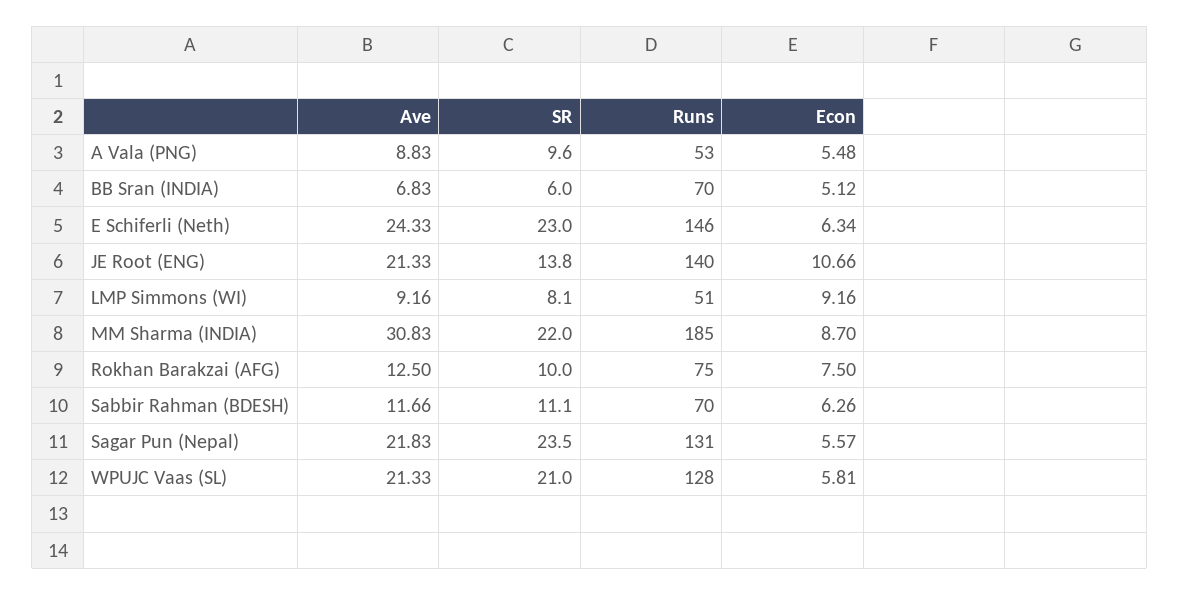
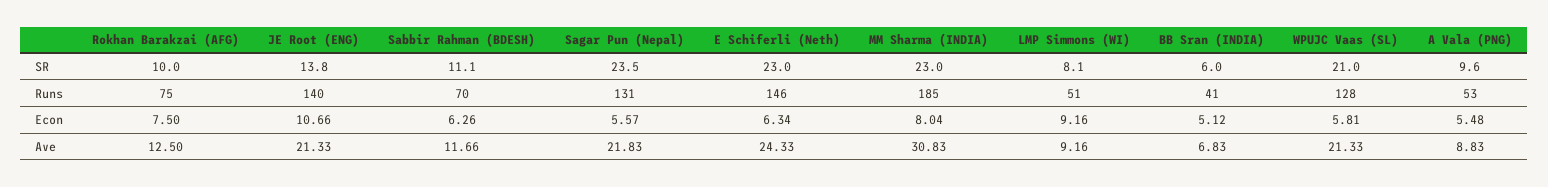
  {
    "Ave": {
      "A Vala (PNG)": 8.83,
      "BB Sran (INDIA)": 6.83,
      "E Schiferli (Neth)": 24.33,
      "JE Root (ENG)": 21.33,
      "LMP Simmons (WI)": 9.16,
      "MM Sharma (INDIA)": 30.83,
      "Rokhan Barakzai (AFG)": 12.5,
      "Sabbir Rahman (BDESH)": 11.66,
      "Sagar Pun (Nepal)": 21.83,
      "WPUJC Vaas (SL)": 21.33
    },
    "SR": {
      "A Vala (PNG)": 9.6,
      "BB Sran (INDIA)": 6,
      "E Schiferli (Neth)": 23,
      "JE Root (ENG)": 13.8,
      "LMP Simmons (WI)": 8.1,
-     "MM Sharma (INDIA)": 22,
+     "MM Sharma (INDIA)": 23,
      "Rokhan Barakzai (AFG)": 10,
      "Sabbir Rahman (BDESH)": 11.1,
      "Sagar Pun (Nepal)": 23.5,
      "WPUJC Vaas (SL)": 21
    },
    "Runs": {
      "A Vala (PNG)": 53,
-     "BB Sran (INDIA)": 70,
+     "BB Sran (INDIA)": 41,
      "E Schiferli (Neth)": 146,
      "JE Root (ENG)": 140,
      "LMP Simmons (WI)": 51,
      "MM Sharma (INDIA)": 185,
      "Rokhan Barakzai (AFG)": 75,
      "Sabbir Rahman (BDESH)": 70,
      "Sagar Pun (Nepal)": 131,
      "WPUJC Vaas (SL)": 128
    },
    "Econ": {
      "A Vala (PNG)": 5.48,
      "BB Sran (INDIA)": 5.12,
      "E Schiferli (Neth)": 6.34,
      "JE Root (ENG)": 10.66,
      "LMP Simmons (WI)": 9.16,
-     "MM Sharma (INDIA)": 8.7,
+     "MM Sharma (INDIA)": 8.04,
      "Rokhan Barakzai (AFG)": 7.5,
      "Sabbir Rahman (BDESH)": 6.26,
      "Sagar Pun (Nepal)": 5.57,
      "WPUJC Vaas (SL)": 5.81
    }
  }

